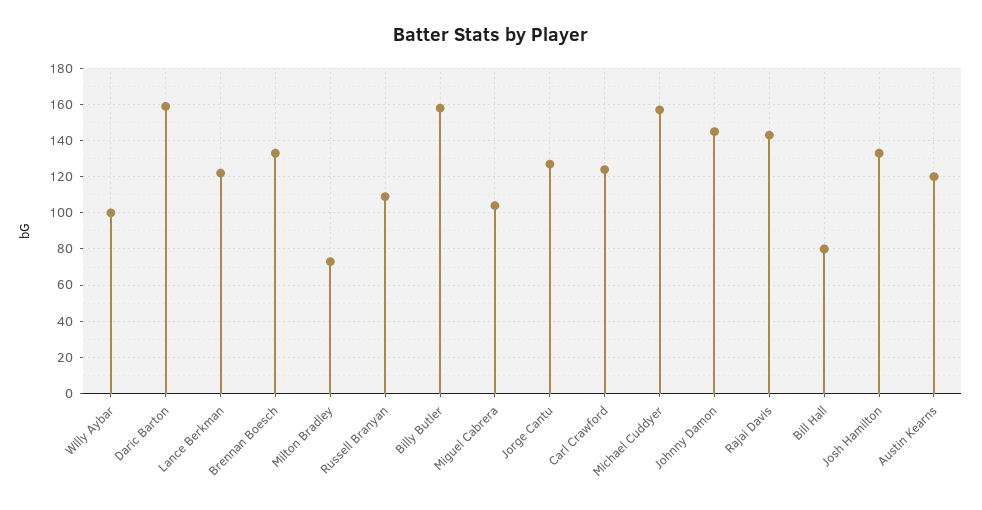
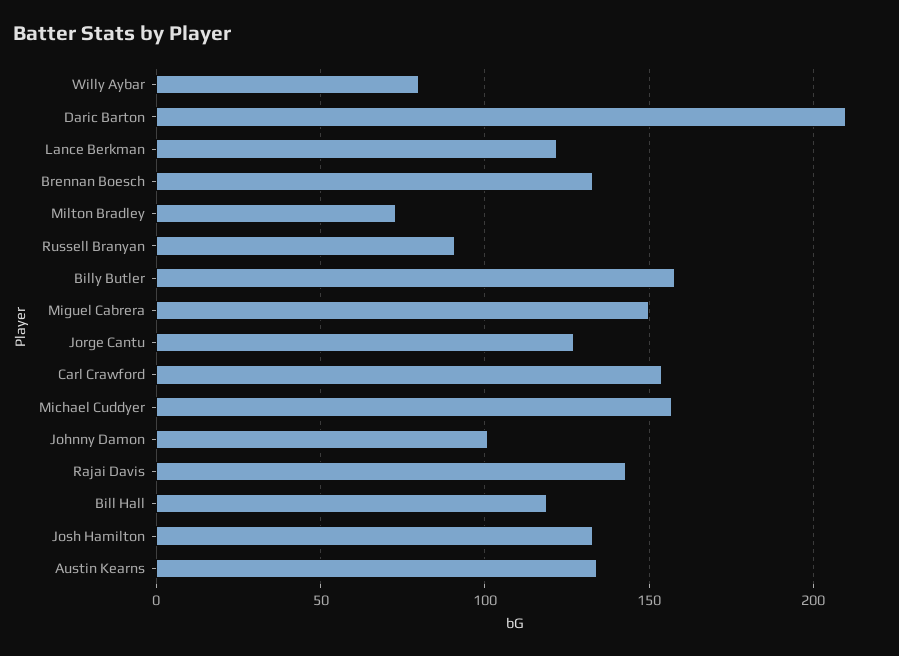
  {
-   "Willy Aybar": 100,
+   "Willy Aybar": 80,
-   "Daric Barton": 160,
+   "Daric Barton": 210,
    "Lance Berkman": 120,
    "Brennan Boesch": 135,
    "Milton Bradley": 75,
-   "Russell Branyan": 110,
+   "Russell Branyan": 90,
    "Billy Butler": 160,
-   "Miguel Cabrera": 105,
+   "Miguel Cabrera": 150,
    "Jorge Cantu": 125,
-   "Carl Crawford": 125,
+   "Carl Crawford": 155,
    "Michael Cuddyer": 155,
-   "Johnny Damon": 145,
+   "Johnny Damon": 100,
    "Rajai Davis": 145,
-   "Bill Hall": 80,
+   "Bill Hall": 120,
    "Josh Hamilton": 135,
-   "Austin Kearns": 120
+   "Austin Kearns": 135
  }

